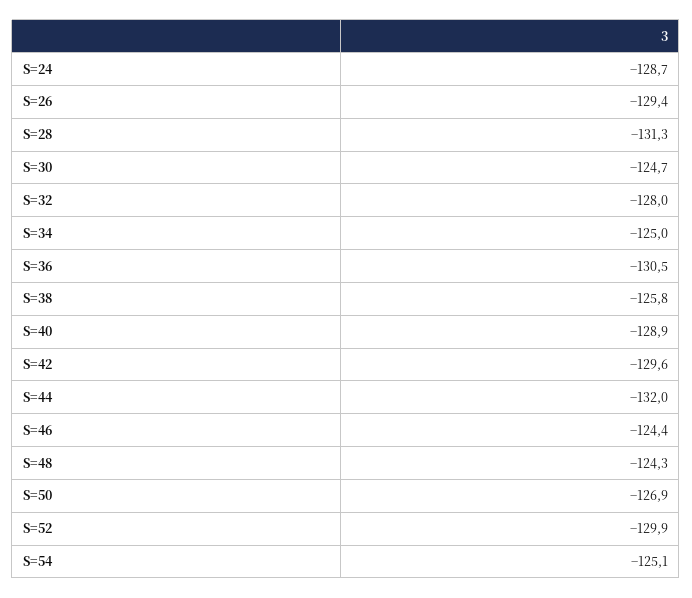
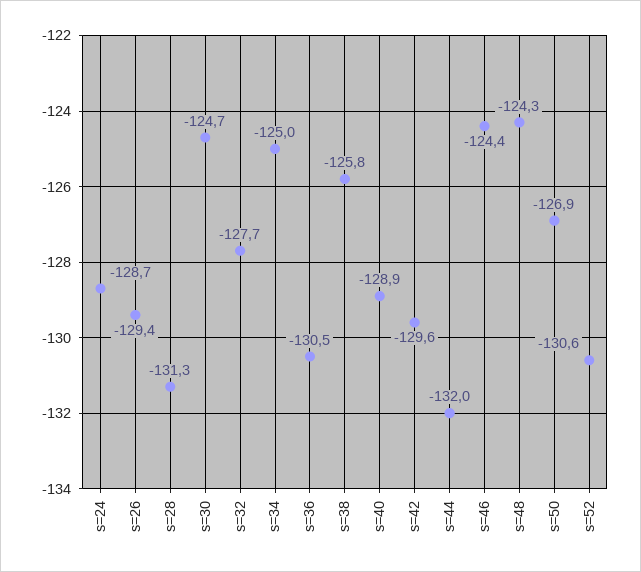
  {
    "S=24": -128.7,
    "S=26": -129.4,
    "S=28": -131.3,
    "S=30": -124.7,
-   "S=32": -128,
+   "S=32": -127.7,
    "S=34": -125,
    "S=36": -130.5,
    "S=38": -125.8,
    "S=40": -128.9,
    "S=42": -129.6,
    "S=44": -132,
    "S=46": -124.4,
    "S=48": -124.3,
    "S=50": -126.9,
-   "S=52": -129.9,
+   "S=52": -130.6
-   "S=54": -125.1
  }

